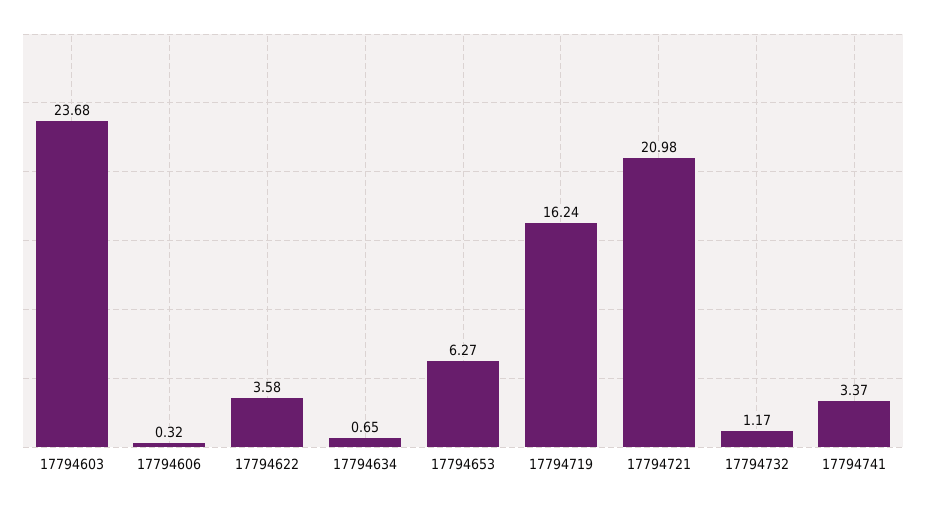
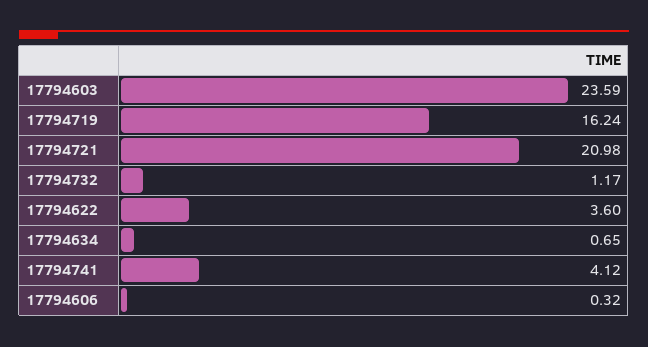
  {
-   "17794603": 23.68,
+   "17794603": 23.59,
    "17794606": 0.32,
-   "17794622": 3.58,
+   "17794622": 3.6,
    "17794634": 0.65,
-   "17794653": 6.27,
    "17794719": 16.24,
    "17794721": 20.98,
    "17794732": 1.17,
-   "17794741": 3.37
+   "17794741": 4.12
  }

